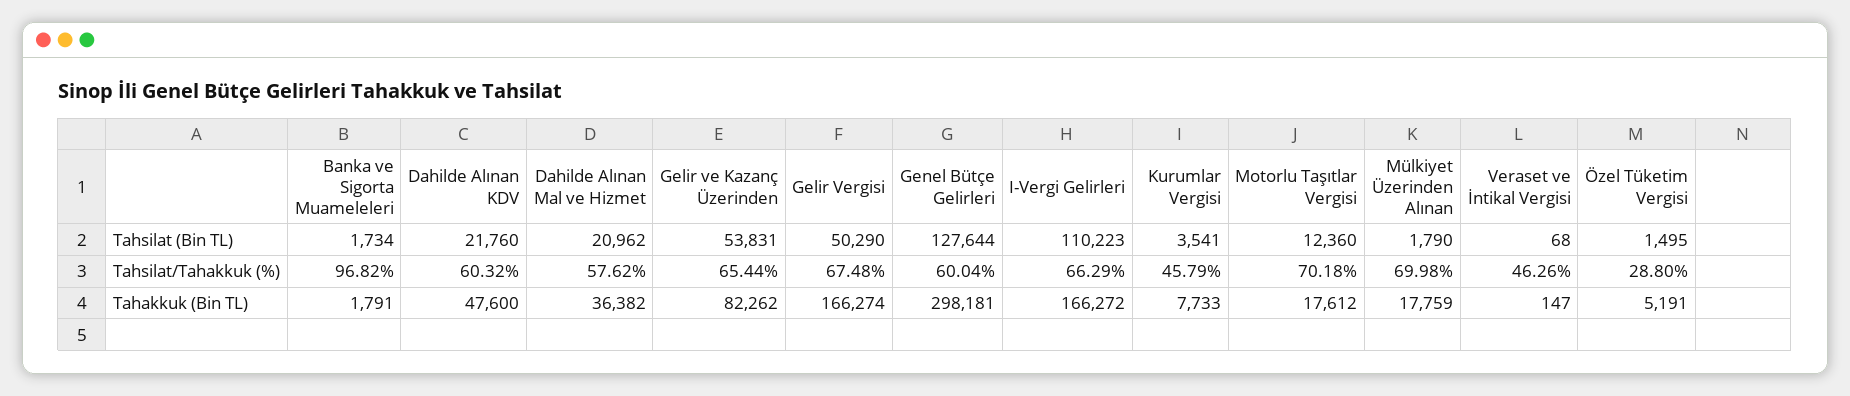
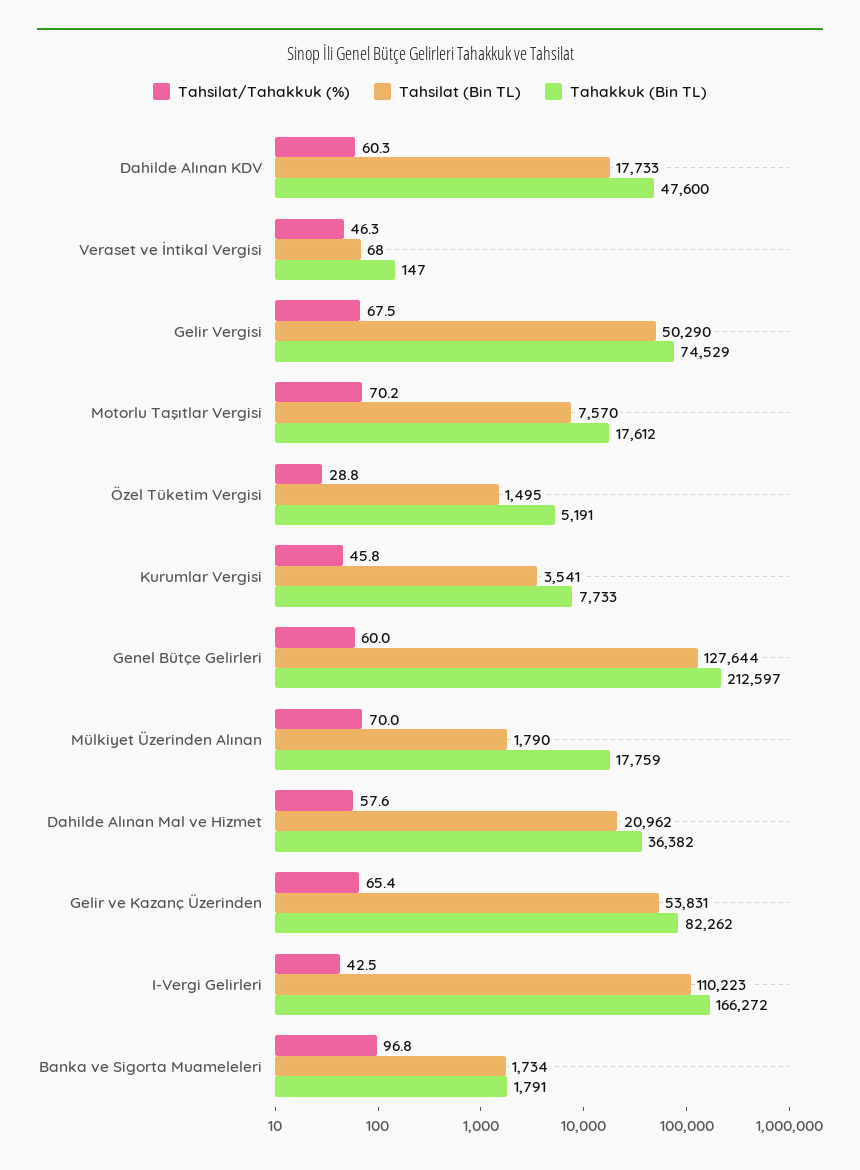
  {
    "Tahsilat (Bin TL)": {
      "Banka ve Sigorta Muameleleri": 1734,
-     "Dahilde Alınan KDV": 21760,
+     "Dahilde Alınan KDV": 17733,
      "Dahilde Alınan Mal ve Hizmet": 20962,
      "Gelir ve Kazanç Üzerinden": 53831,
      "Gelir Vergisi": 50290,
      "Genel Bütçe Gelirleri": 127644,
      "I-Vergi Gelirleri": 110223,
      "Kurumlar Vergisi": 3541,
-     "Motorlu Taşıtlar Vergisi": 12360,
+     "Motorlu Taşıtlar Vergisi": 7570,
      "Mülkiyet Üzerinden Alınan": 1790,
      "Veraset ve İntikal Vergisi": 68,
      "Özel Tüketim Vergisi": 1495
    },
    "Tahsilat/Tahakkuk (%)": {
      "Banka ve Sigorta Muameleleri": 96.82,
      "Dahilde Alınan KDV": 60.32,
      "Dahilde Alınan Mal ve Hizmet": 57.62,
      "Gelir ve Kazanç Üzerinden": 65.44,
      "Gelir Vergisi": 67.48,
      "Genel Bütçe Gelirleri": 60.04,
-     "I-Vergi Gelirleri": 66.29,
+     "I-Vergi Gelirleri": 42.5,
      "Kurumlar Vergisi": 45.79,
      "Motorlu Taşıtlar Vergisi": 70.18,
      "Mülkiyet Üzerinden Alınan": 69.98,
      "Veraset ve İntikal Vergisi": 46.26,
      "Özel Tüketim Vergisi": 28.8
    },
    "Tahakkuk (Bin TL)": {
      "Banka ve Sigorta Muameleleri": 1791,
      "Dahilde Alınan KDV": 47600,
      "Dahilde Alınan Mal ve Hizmet": 36382,
      "Gelir ve Kazanç Üzerinden": 82262,
-     "Gelir Vergisi": 166274,
+     "Gelir Vergisi": 74529,
-     "Genel Bütçe Gelirleri": 298181,
+     "Genel Bütçe Gelirleri": 212597,
      "I-Vergi Gelirleri": 166272,
      "Kurumlar Vergisi": 7733,
      "Motorlu Taşıtlar Vergisi": 17612,
      "Mülkiyet Üzerinden Alınan": 17759,
      "Veraset ve İntikal Vergisi": 147,
      "Özel Tüketim Vergisi": 5191
    }
  }

